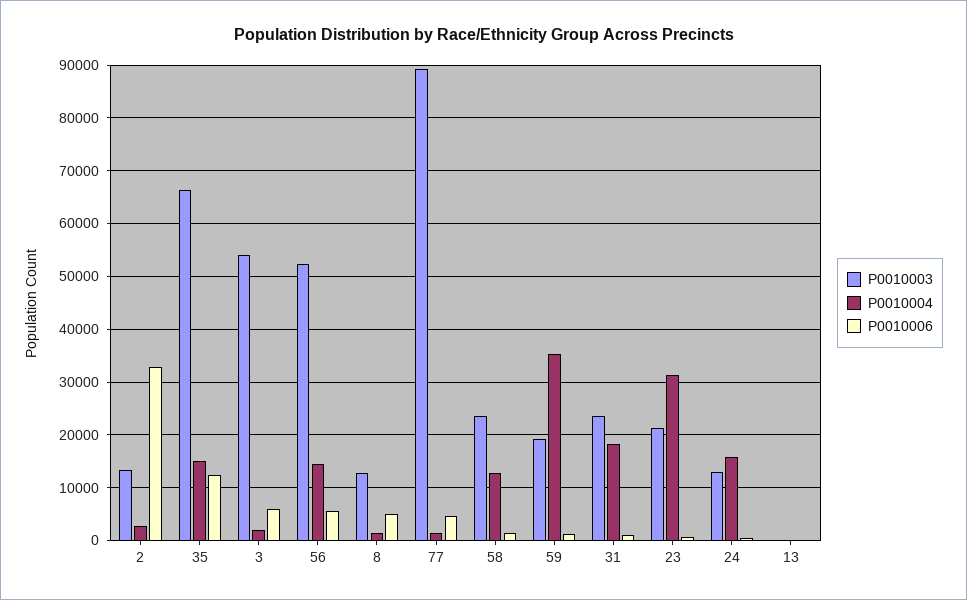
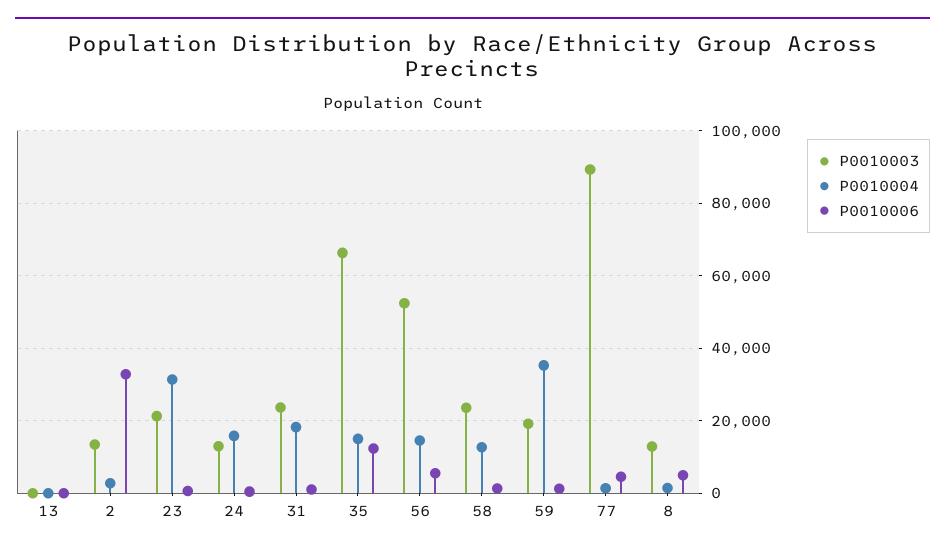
  {
    "P0010003": {
      "2": 14000,
      "35": 66000,
-     "3": 54000,
      "56": 52000,
      "8": 12000,
      "77": 90000,
      "58": 24000,
      "59": 20000,
      "31": 24000,
      "23": 22000,
      "24": 12000,
      "13": 0
    },
    "P0010004": {
      "2": 2000,
      "35": 14000,
-     "3": 2000,
      "56": 14000,
      "8": 2000,
      "77": 2000,
      "58": 12000,
      "59": 36000,
      "31": 18000,
      "23": 32000,
      "24": 16000,
      "13": 0
    },
    "P0010006": {
      "2": 32000,
      "35": 12000,
-     "3": 6000,
      "56": 6000,
      "8": 4000,
      "77": 4000,
      "58": 2000,
      "59": 2000,
      "31": 2000,
      "23": 0,
      "24": 0,
      "13": 0
    }
  }

